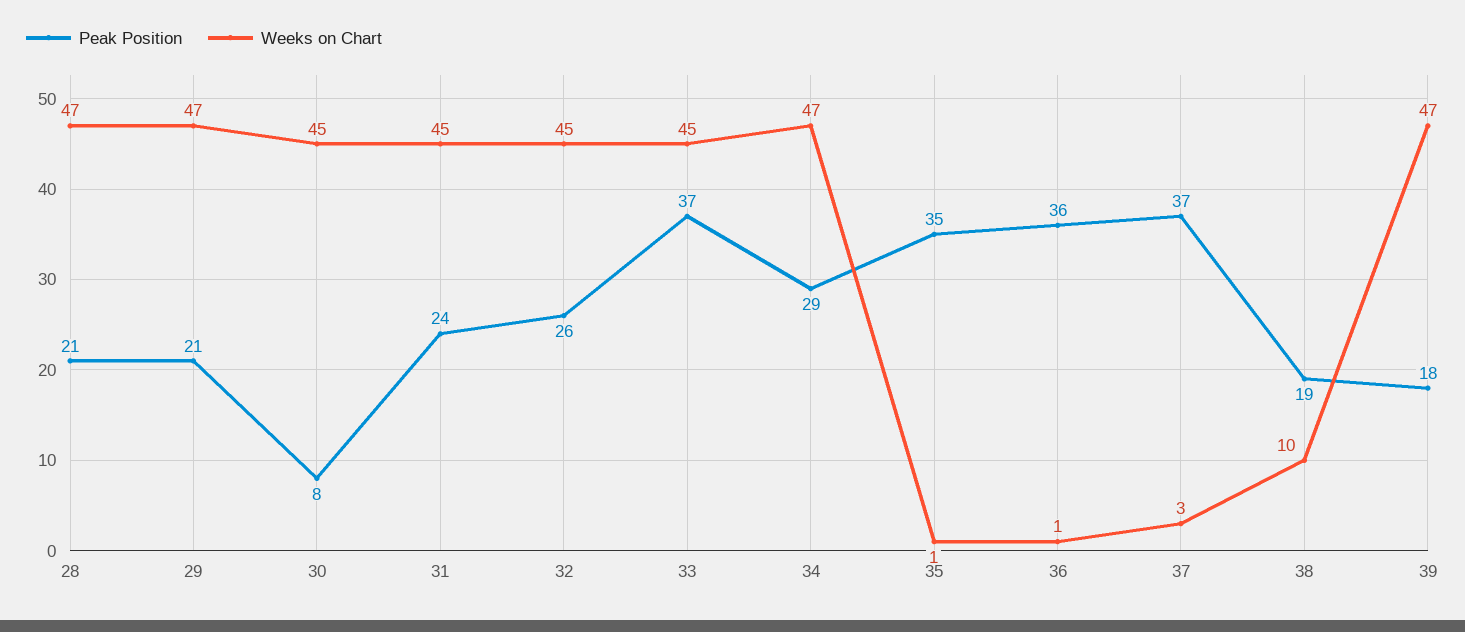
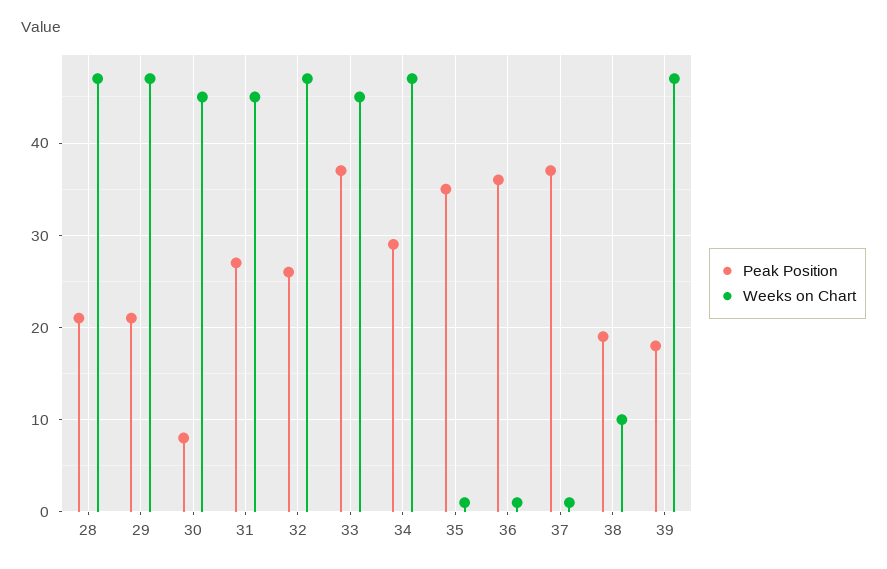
  {
    "Peak Position": {
      "28": 21,
      "29": 21,
      "30": 8,
-     "31": 24,
+     "31": 27,
      "32": 26,
      "33": 37,
      "34": 29,
      "35": 35,
      "36": 36,
      "37": 37,
      "38": 19,
      "39": 18
    },
    "Weeks on Chart": {
      "28": 47,
      "29": 47,
      "30": 45,
      "31": 45,
-     "32": 45,
+     "32": 47,
      "33": 45,
      "34": 47,
      "35": 1,
      "36": 1,
-     "37": 3,
+     "37": 1,
      "38": 10,
      "39": 47
    }
  }

